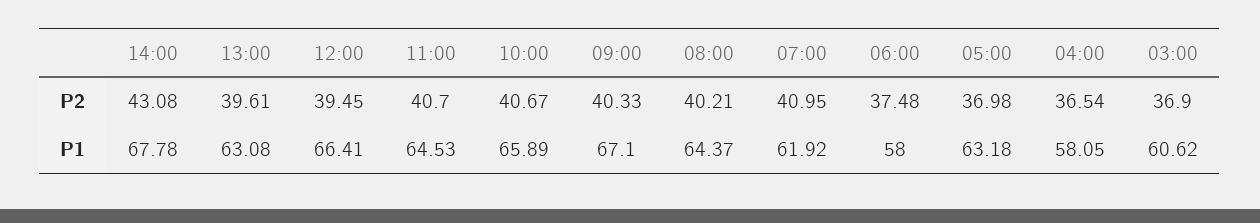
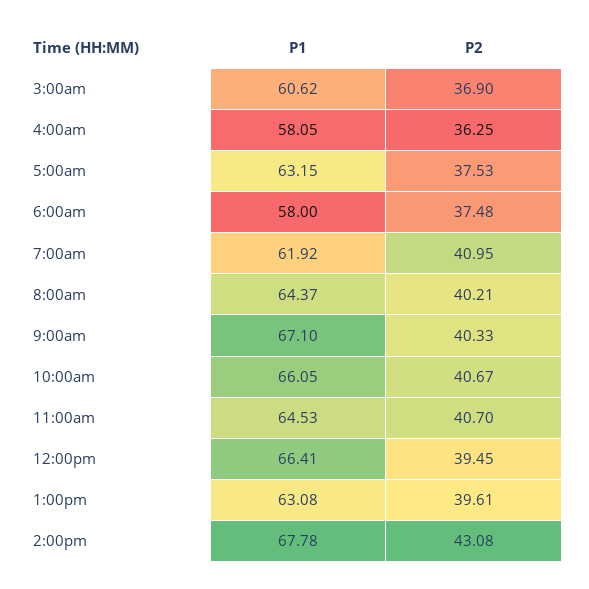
  {
    "14:00": {
      "P2": 43.08,
      "P1": 67.78
    },
    "13:00": {
      "P2": 39.61,
      "P1": 63.08
    },
    "12:00": {
      "P2": 39.45,
      "P1": 66.41
    },
    "11:00": {
      "P2": 40.7,
      "P1": 64.53
    },
    "10:00": {
      "P2": 40.67,
-     "P1": 65.89
+     "P1": 66.05
    },
    "09:00": {
      "P2": 40.33,
      "P1": 67.1
    },
    "08:00": {
      "P2": 40.21,
      "P1": 64.37
    },
    "07:00": {
      "P2": 40.95,
      "P1": 61.92
    },
    "06:00": {
      "P2": 37.48,
      "P1": 58
    },
    "05:00": {
-     "P2": 36.98,
+     "P2": 37.53,
-     "P1": 63.18
+     "P1": 63.15
    },
    "04:00": {
-     "P2": 36.54,
+     "P2": 36.25,
      "P1": 58.05
    },
    "03:00": {
      "P2": 36.9,
      "P1": 60.62
    }
  }

